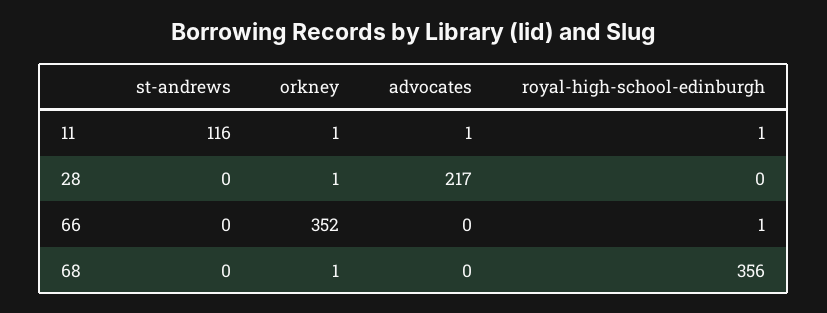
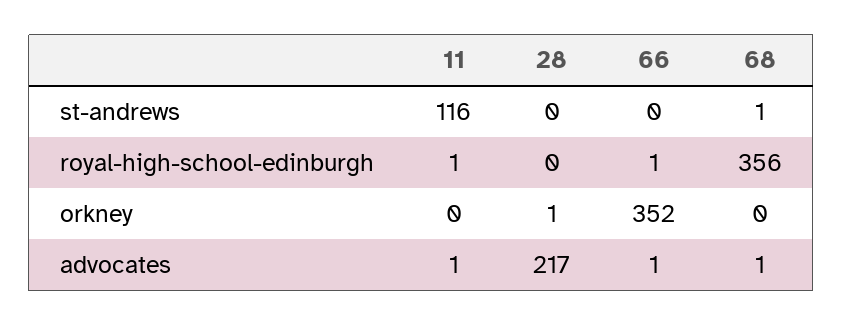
  {
    "st-andrews": {
      "11": 116,
      "28": 0,
      "66": 0,
-     "68": 0
+     "68": 1
    },
    "orkney": {
-     "11": 1,
+     "11": 0,
      "28": 1,
      "66": 352,
-     "68": 1
+     "68": 0
    },
    "advocates": {
      "11": 1,
      "28": 217,
-     "66": 0,
+     "66": 1,
-     "68": 0
+     "68": 1
    },
    "royal-high-school-edinburgh": {
      "11": 1,
      "28": 0,
      "66": 1,
      "68": 356
    }
  }

